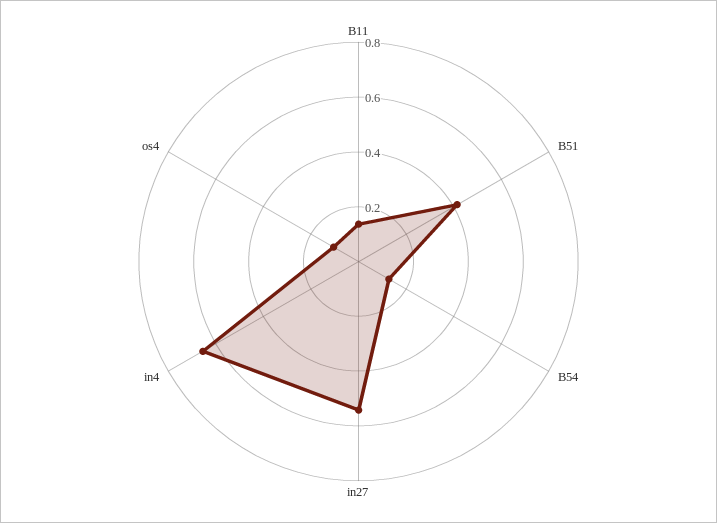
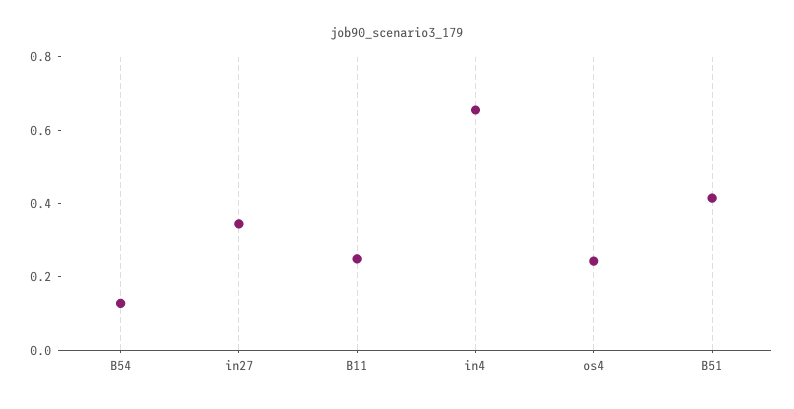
  {
-   "B11": 0.15,
+   "B11": 0.25,
    "B51": 0.4,
    "B54": 0.15,
-   "in27": 0.55,
+   "in27": 0.35,
    "in4": 0.65,
-   "os4": 0.1
+   "os4": 0.25
  }

